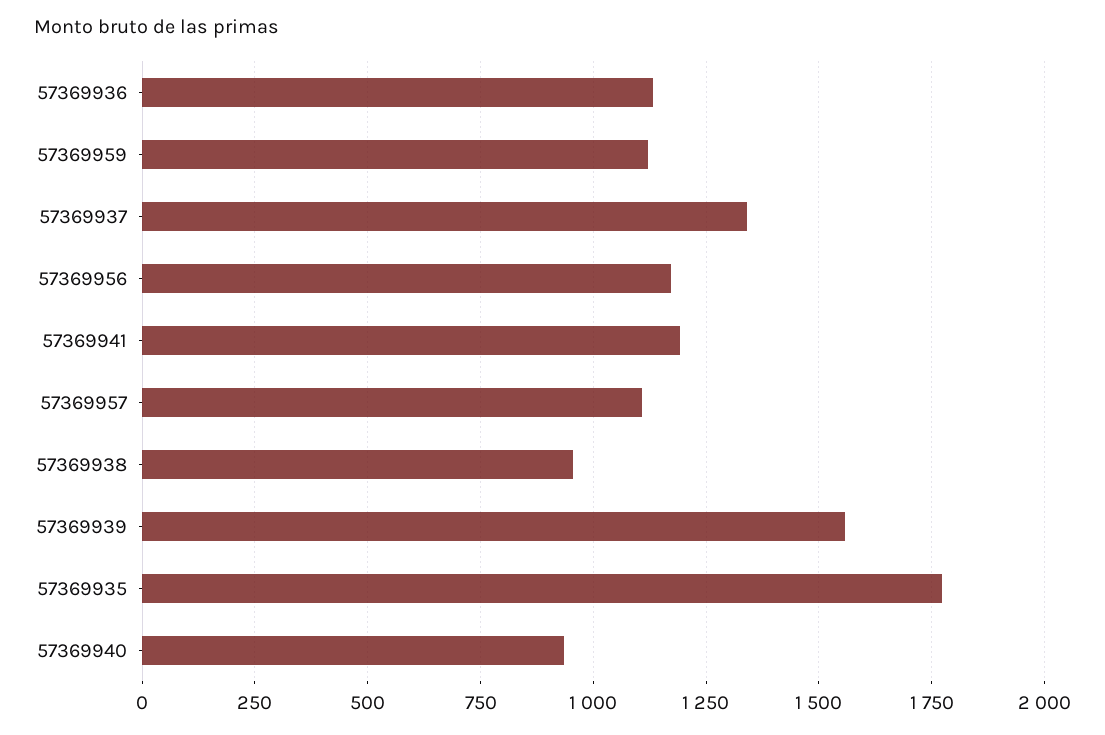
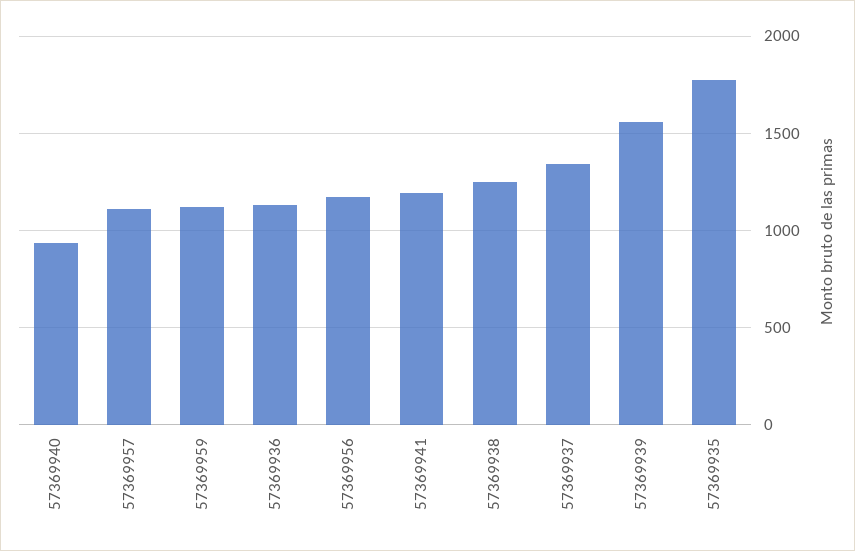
  {
    "57369936": 1125,
    "57369959": 1125,
    "57369937": 1350,
    "57369956": 1175,
    "57369941": 1200,
    "57369957": 1100,
-   "57369938": 950,
+   "57369938": 1250,
    "57369939": 1550,
    "57369935": 1775,
    "57369940": 925
  }

